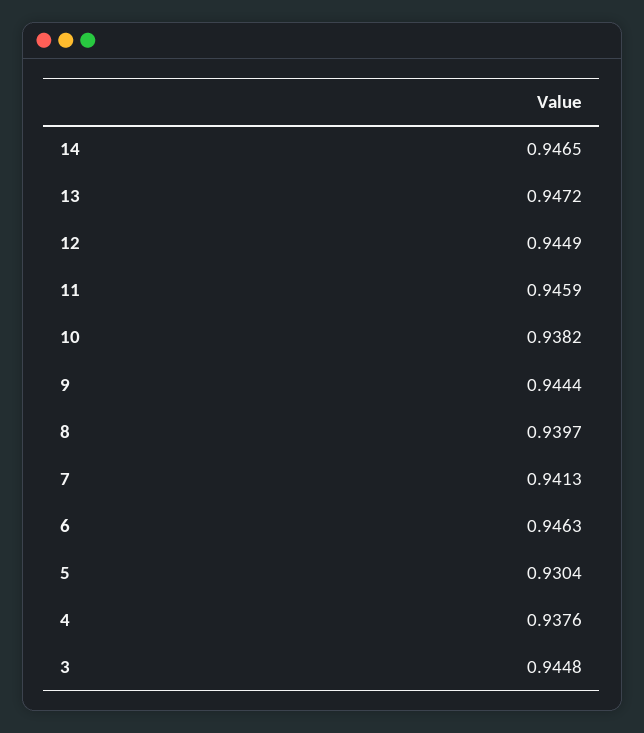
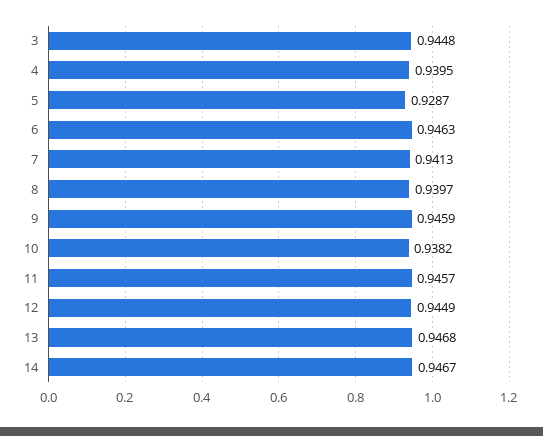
  {
-   "14": 0.9465,
+   "14": 0.9467,
-   "13": 0.9472,
+   "13": 0.9468,
    "12": 0.9449,
-   "11": 0.9459,
+   "11": 0.9457,
    "10": 0.9382,
-   "9": 0.9444,
+   "9": 0.9459,
    "8": 0.9397,
    "7": 0.9413,
    "6": 0.9463,
-   "5": 0.9304,
+   "5": 0.9287,
-   "4": 0.9376,
+   "4": 0.9395,
    "3": 0.9448
  }

